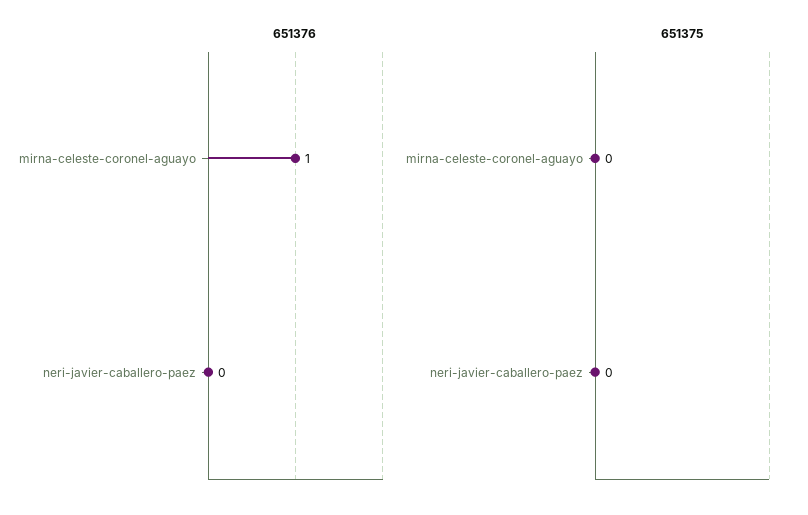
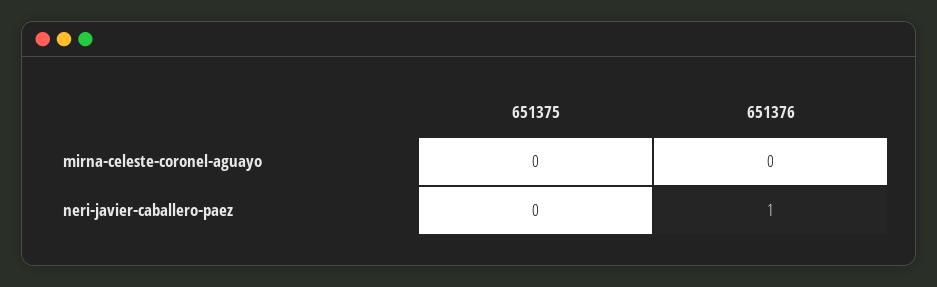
  {
    "651376": {
-     "mirna-celeste-coronel-aguayo": 1,
+     "mirna-celeste-coronel-aguayo": 0,
-     "neri-javier-caballero-paez": 0
+     "neri-javier-caballero-paez": 1
    },
    "651375": {
      "mirna-celeste-coronel-aguayo": 0,
      "neri-javier-caballero-paez": 0
    }
  }

